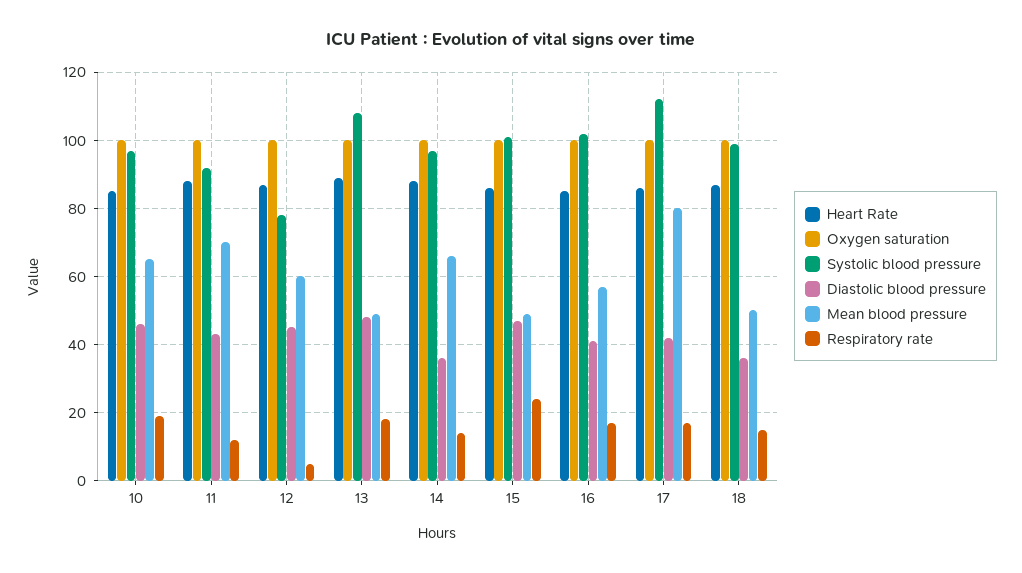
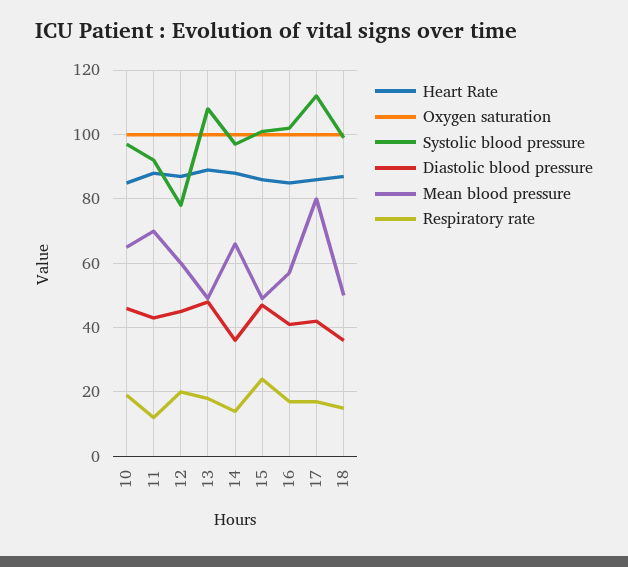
  {
    "Heart Rate": {
      "10": 85,
      "11": 90,
      "12": 85,
      "13": 90,
      "14": 90,
      "15": 85,
      "16": 85,
      "17": 85,
      "18": 85
    },
    "Oxygen saturation": {
      "10": 100,
      "11": 100,
      "12": 100,
      "13": 100,
      "14": 100,
      "15": 100,
      "16": 100,
      "17": 100,
      "18": 100
    },
    "Systolic blood pressure": {
      "10": 95,
      "11": 90,
      "12": 80,
      "13": 110,
      "14": 95,
      "15": 100,
      "16": 100,
      "17": 110,
      "18": 100
    },
    "Diastolic blood pressure": {
      "10": 45,
      "11": 45,
      "12": 45,
      "13": 50,
      "14": 35,
      "15": 45,
      "16": 40,
      "17": 40,
      "18": 35
    },
    "Mean blood pressure": {
      "10": 65,
      "11": 70,
      "12": 60,
      "13": 50,
      "14": 65,
      "15": 50,
      "16": 55,
      "17": 80,
      "18": 50
    },
    "Respiratory rate": {
      "10": 20,
      "11": 10,
-     "12": 5,
+     "12": 20,
      "13": 20,
      "14": 15,
      "15": 25,
      "16": 15,
      "17": 15,
      "18": 15
    }
  }

